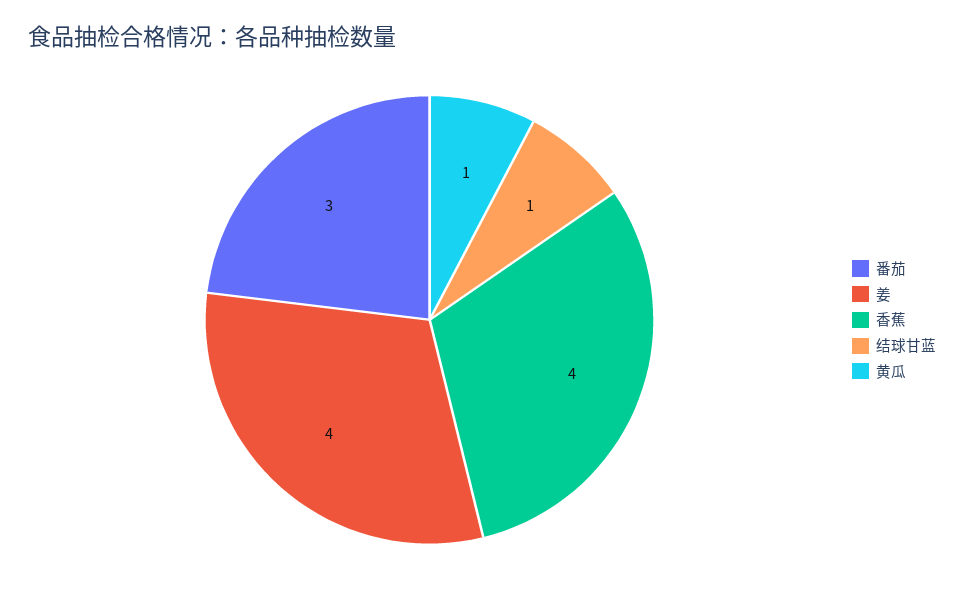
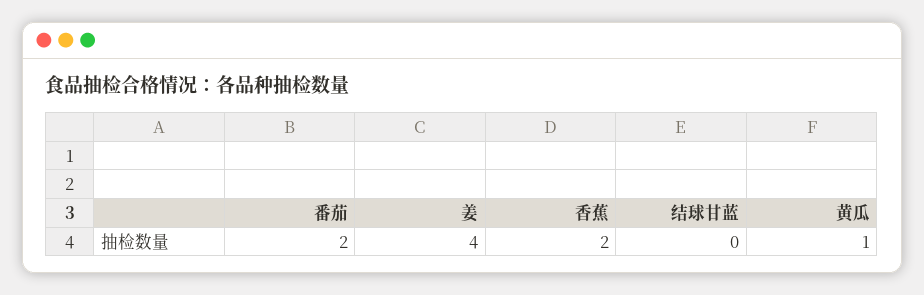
  {
-   "番茄": 3,
+   "番茄": 2,
    "姜": 4,
-   "香蕉": 4,
+   "香蕉": 2,
-   "结球甘蓝": 1,
+   "结球甘蓝": 0,
    "黄瓜": 1
  }

